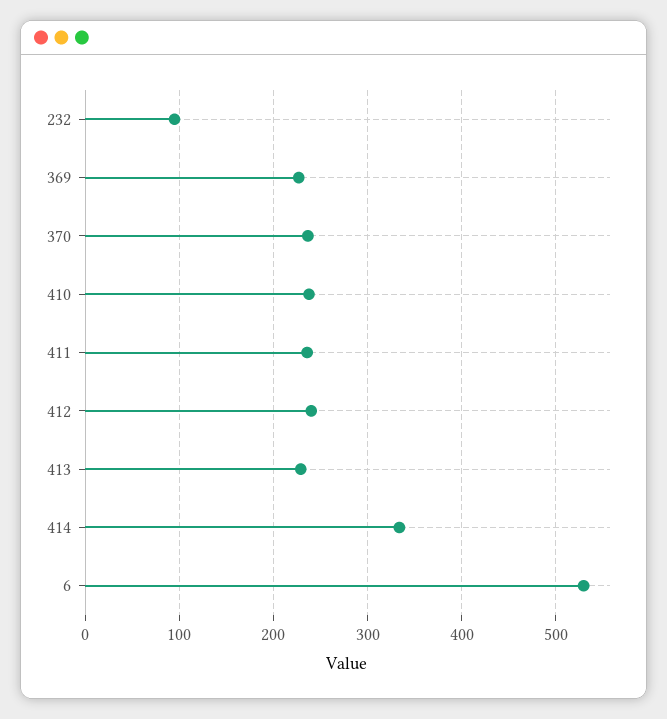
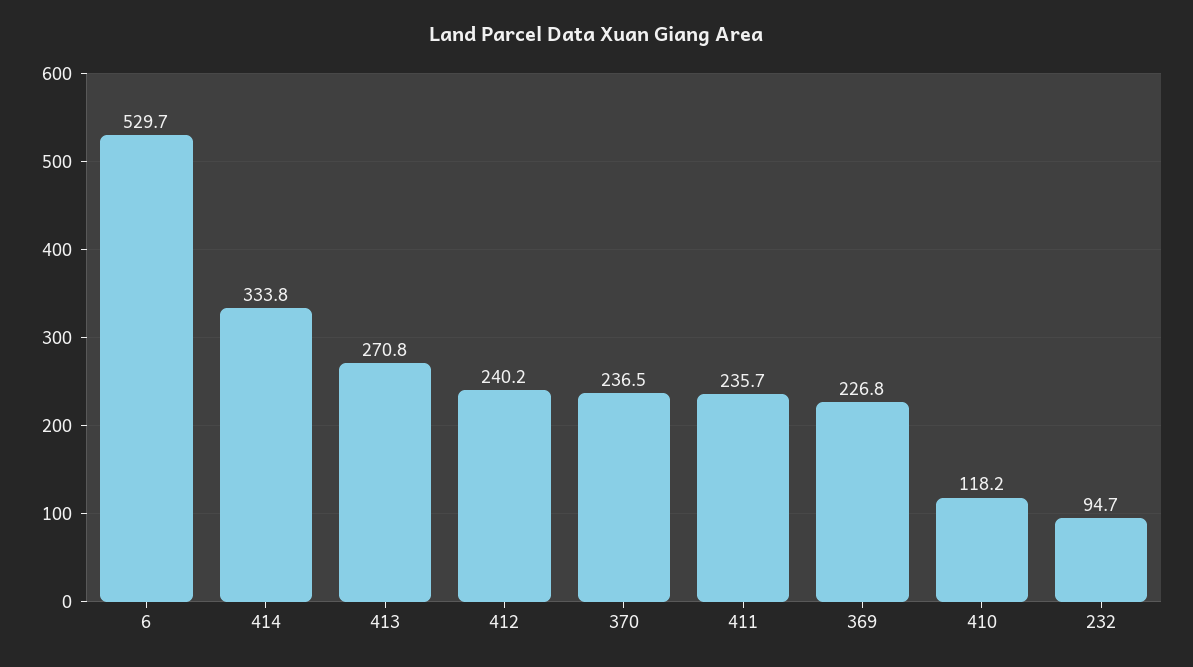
  {
    "232": 94.7,
    "369": 226.8,
    "370": 236.5,
-   "410": 240,
+   "410": 118.2,
    "411": 235.7,
    "412": 240.2,
-   "413": 230,
+   "413": 270.8,
    "414": 333.8,
    "6": 529.7
  }

